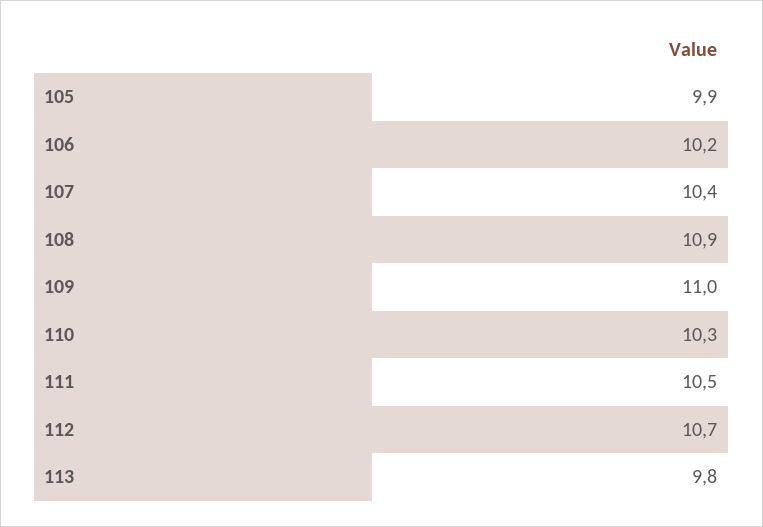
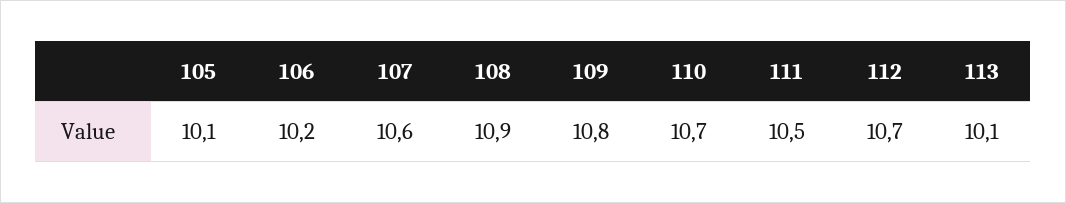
  {
-   "105": 9.9,
+   "105": 10.1,
    "106": 10.2,
-   "107": 10.4,
+   "107": 10.6,
    "108": 10.9,
-   "109": 11,
+   "109": 10.8,
-   "110": 10.3,
+   "110": 10.7,
    "111": 10.5,
    "112": 10.7,
-   "113": 9.8
+   "113": 10.1
  }

